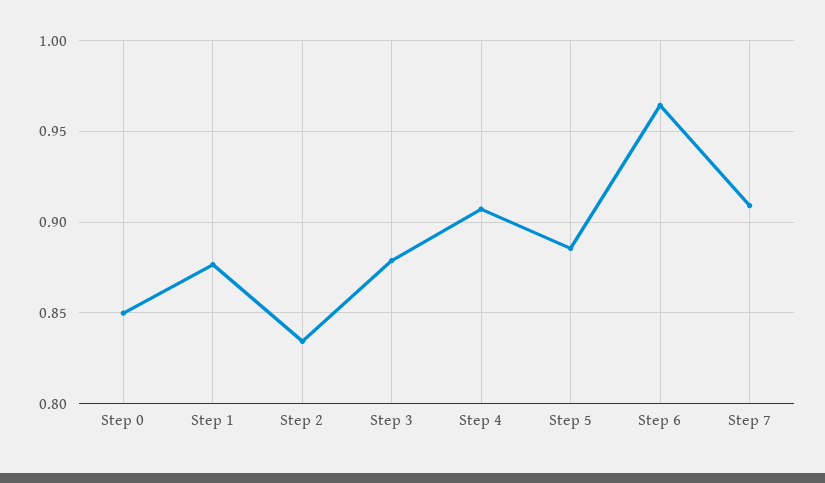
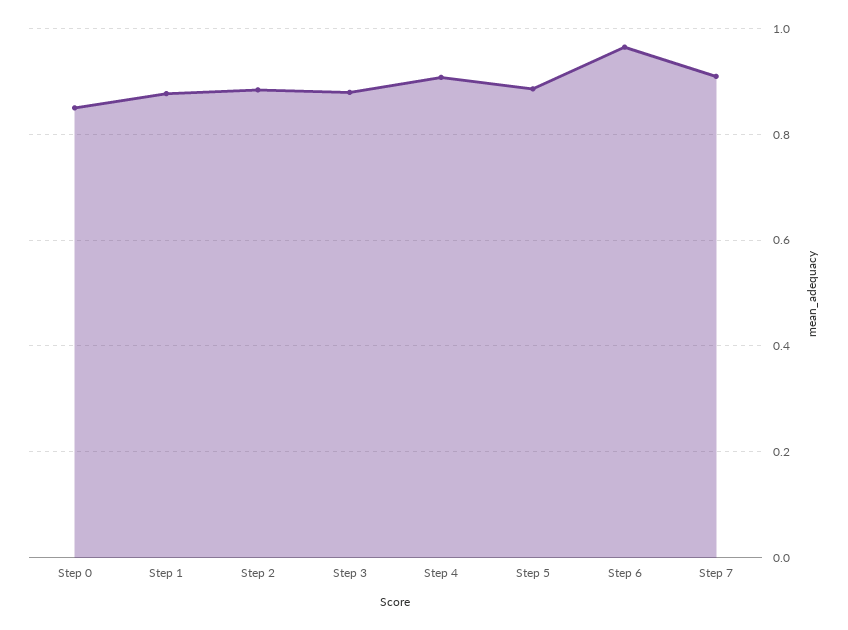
  {
    "Step 0": 0.85,
    "Step 1": 0.875,
-   "Step 2": 0.835,
+   "Step 2": 0.88,
    "Step 3": 0.88,
    "Step 4": 0.905,
    "Step 5": 0.885,
    "Step 6": 0.965,
    "Step 7": 0.91
  }

